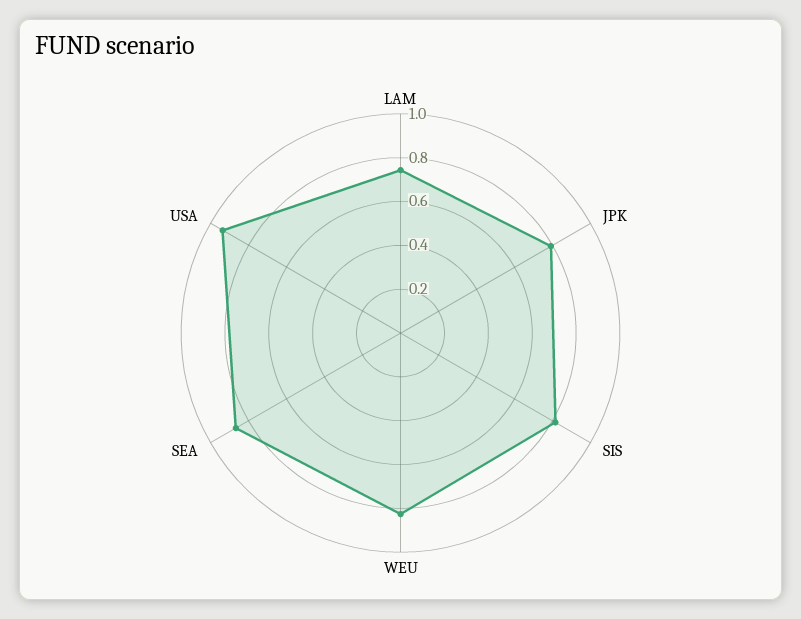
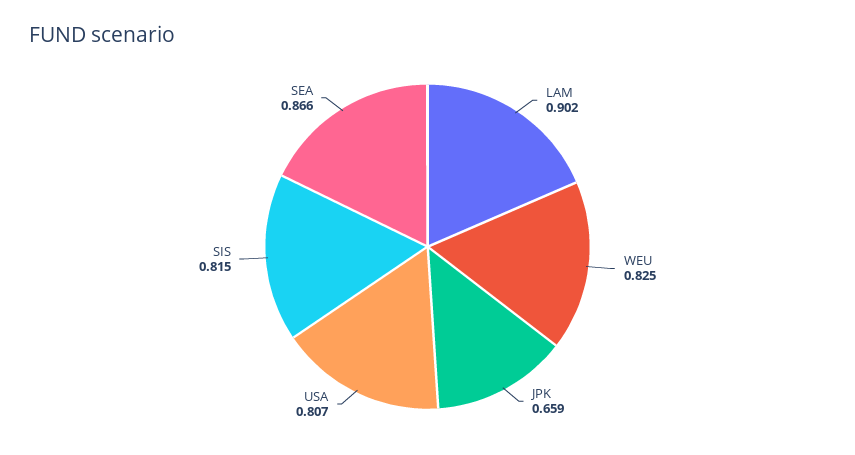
  {
-   "LAM": 0.75,
+   "LAM": 0.902,
-   "JPK": 0.8,
+   "JPK": 0.659,
    "SIS": 0.815,
    "WEU": 0.825,
    "SEA": 0.866,
-   "USA": 0.95
+   "USA": 0.807
  }

